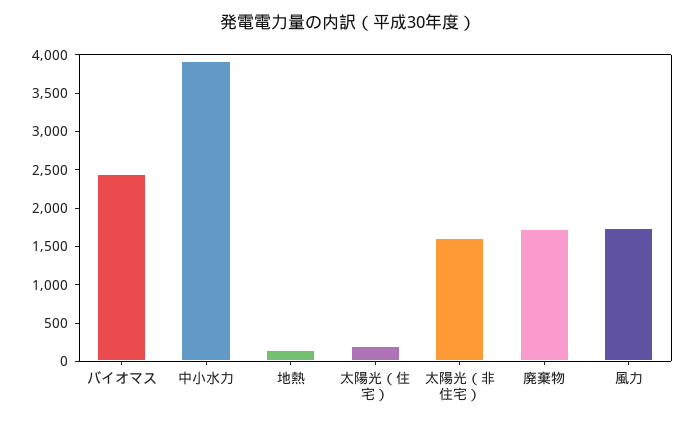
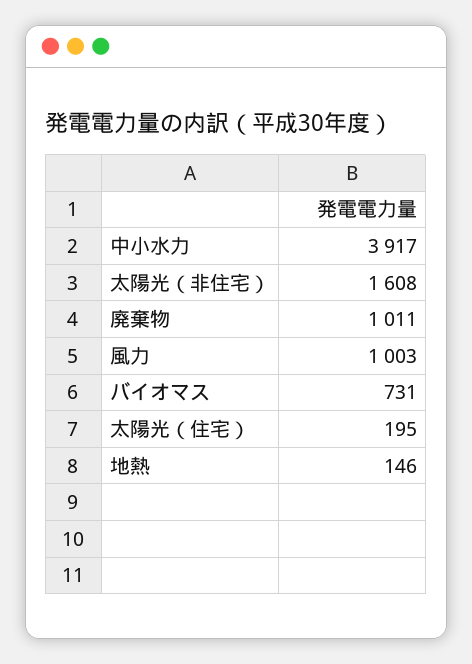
  {
-   "バイオマス": 2500,
+   "バイオマス": 731,
    "中小水力": 3917,
    "地熱": 146,
    "太陽光（住宅）": 195,
    "太陽光（非住宅）": 1608,
-   "廃棄物": 1750,
+   "廃棄物": 1011,
-   "風力": 1750
+   "風力": 1003
  }

